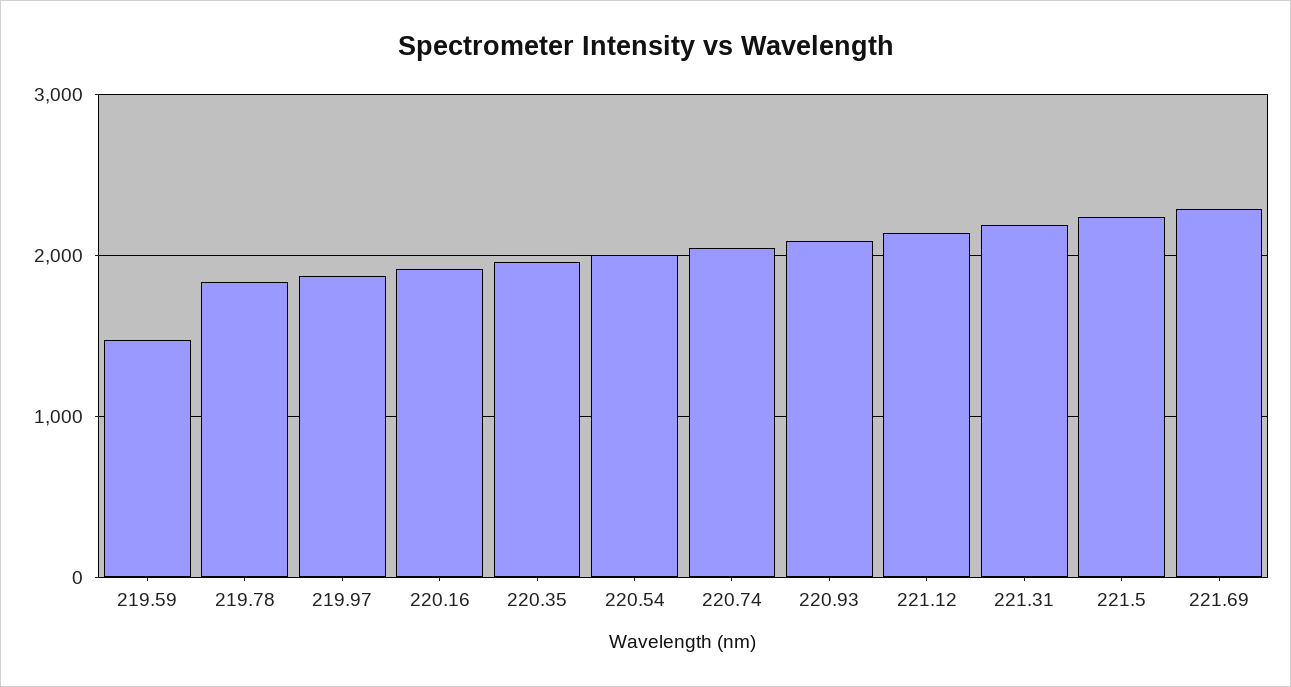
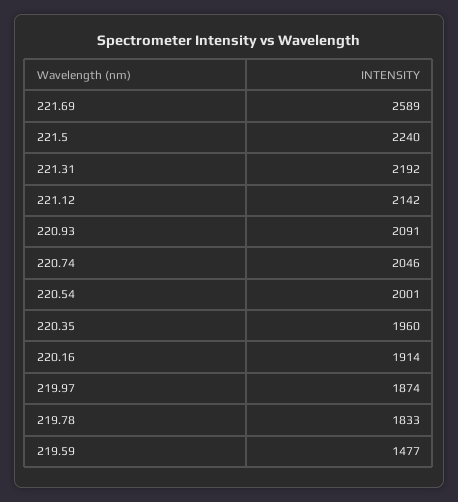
  {
    "219.59": 1477,
    "219.78": 1833,
    "219.97": 1874,
    "220.16": 1914,
    "220.35": 1960,
    "220.54": 2001,
    "220.74": 2046,
    "220.93": 2091,
    "221.12": 2142,
    "221.31": 2192,
    "221.5": 2240,
-   "221.69": 2300
+   "221.69": 2589
  }

